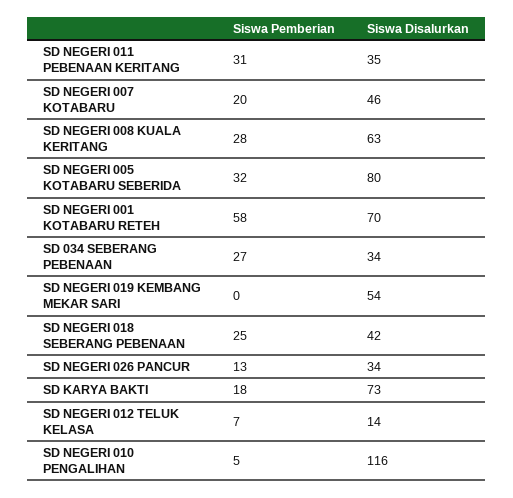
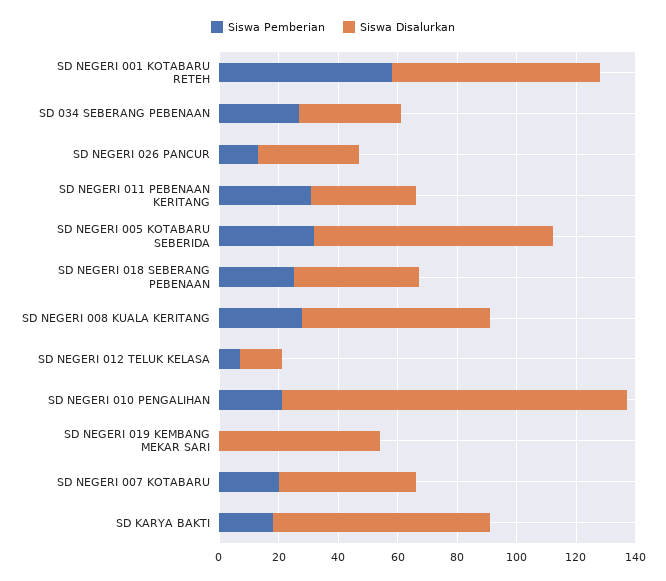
  {
    "Siswa Pemberian": {
      "SD NEGERI 011 PEBENAAN KERITANG": 31,
      "SD NEGERI 007 KOTABARU": 20,
      "SD NEGERI 008 KUALA KERITANG": 28,
      "SD NEGERI 005 KOTABARU SEBERIDA": 32,
      "SD NEGERI 001 KOTABARU RETEH": 58,
      "SD 034 SEBERANG PEBENAAN": 27,
      "SD NEGERI 019 KEMBANG MEKAR SARI": 0,
      "SD NEGERI 018 SEBERANG PEBENAAN": 25,
      "SD NEGERI 026 PANCUR": 13,
      "SD KARYA BAKTI": 18,
      "SD NEGERI 012 TELUK KELASA": 7,
-     "SD NEGERI 010 PENGALIHAN": 5
+     "SD NEGERI 010 PENGALIHAN": 20
    },
    "Siswa Disalurkan": {
      "SD NEGERI 011 PEBENAAN KERITANG": 35,
      "SD NEGERI 007 KOTABARU": 46,
      "SD NEGERI 008 KUALA KERITANG": 63,
      "SD NEGERI 005 KOTABARU SEBERIDA": 80,
      "SD NEGERI 001 KOTABARU RETEH": 70,
      "SD 034 SEBERANG PEBENAAN": 34,
      "SD NEGERI 019 KEMBANG MEKAR SARI": 54,
      "SD NEGERI 018 SEBERANG PEBENAAN": 42,
      "SD NEGERI 026 PANCUR": 34,
      "SD KARYA BAKTI": 73,
      "SD NEGERI 012 TELUK KELASA": 14,
      "SD NEGERI 010 PENGALIHAN": 116
    }
  }

